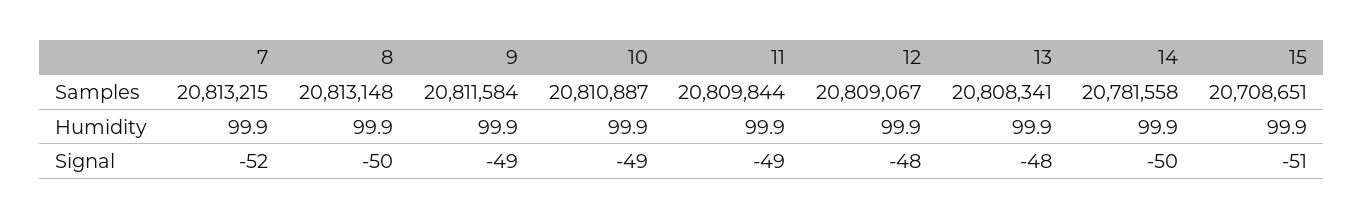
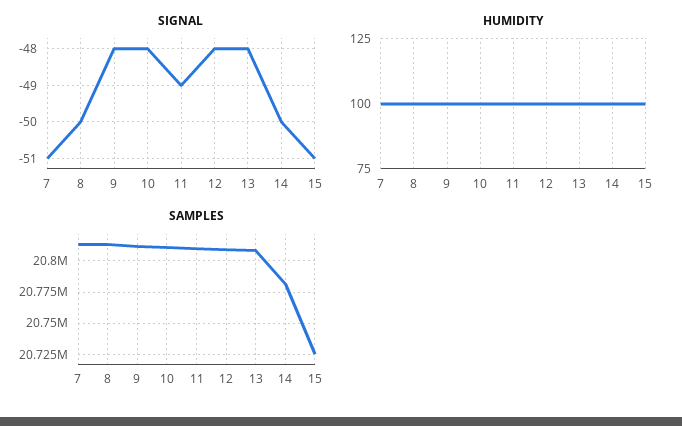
  {
    "Samples": {
      "7": 20813215,
      "8": 20813148,
      "9": 20811584,
      "10": 20810887,
      "11": 20809844,
      "12": 20809067,
      "13": 20808341,
      "14": 20781558,
-     "15": 20708651
+     "15": 20725000
    },
    "Humidity": {
      "7": 99.9,
      "8": 99.9,
      "9": 99.9,
      "10": 99.9,
      "11": 99.9,
      "12": 99.9,
      "13": 99.9,
      "14": 99.9,
      "15": 99.9
    },
    "Signal": {
-     "7": -52,
+     "7": -51,
      "8": -50,
-     "9": -49,
+     "9": -48,
-     "10": -49,
+     "10": -48,
      "11": -49,
      "12": -48,
      "13": -48,
      "14": -50,
      "15": -51
    }
  }

